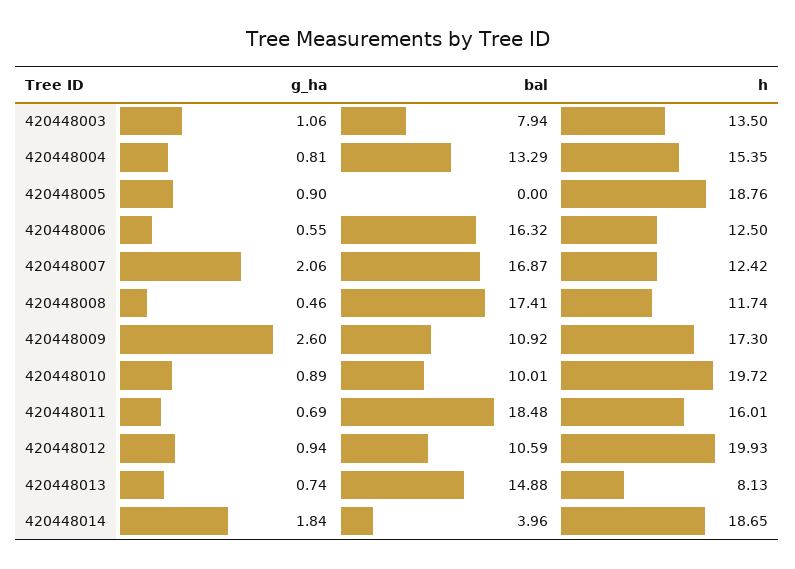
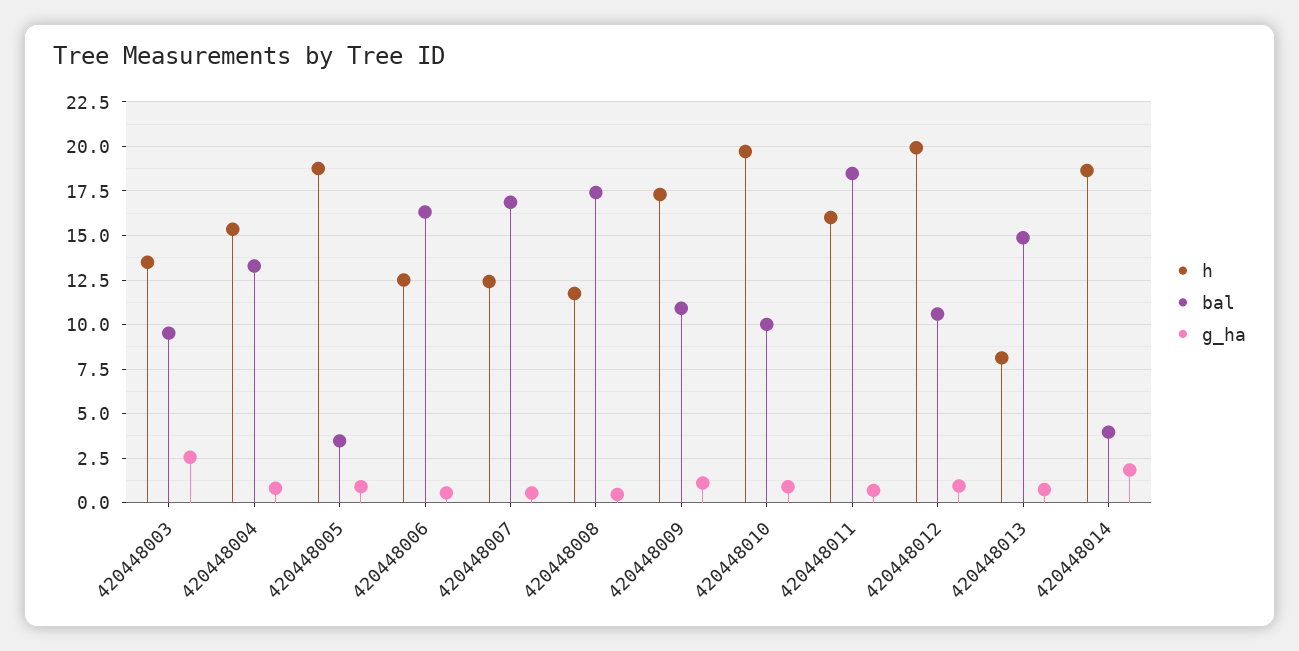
  {
    "g_ha": {
-     "420448003": 1.06,
+     "420448003": 2.5,
      "420448004": 0.81,
      "420448005": 0.9,
      "420448006": 0.55,
-     "420448007": 2.06,
+     "420448007": 0.5,
      "420448008": 0.46,
-     "420448009": 2.6,
+     "420448009": 1,
      "420448010": 0.89,
      "420448011": 0.69,
      "420448012": 0.94,
      "420448013": 0.74,
      "420448014": 1.84
    },
    "bal": {
-     "420448003": 7.94,
+     "420448003": 9.5,
      "420448004": 13.29,
-     "420448005": 0,
+     "420448005": 3.5,
      "420448006": 16.32,
      "420448007": 16.87,
      "420448008": 17.41,
      "420448009": 10.92,
      "420448010": 10.01,
      "420448011": 18.48,
      "420448012": 10.59,
      "420448013": 14.88,
      "420448014": 3.96
    },
    "h": {
      "420448003": 13.5,
      "420448004": 15.35,
      "420448005": 18.76,
      "420448006": 12.5,
      "420448007": 12.42,
      "420448008": 11.74,
      "420448009": 17.3,
      "420448010": 19.72,
      "420448011": 16.01,
      "420448012": 19.93,
      "420448013": 8.13,
      "420448014": 18.65
    }
  }

